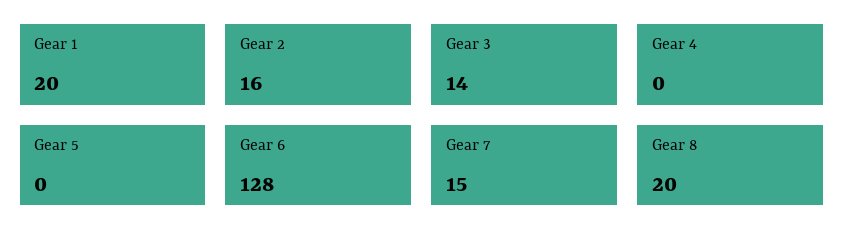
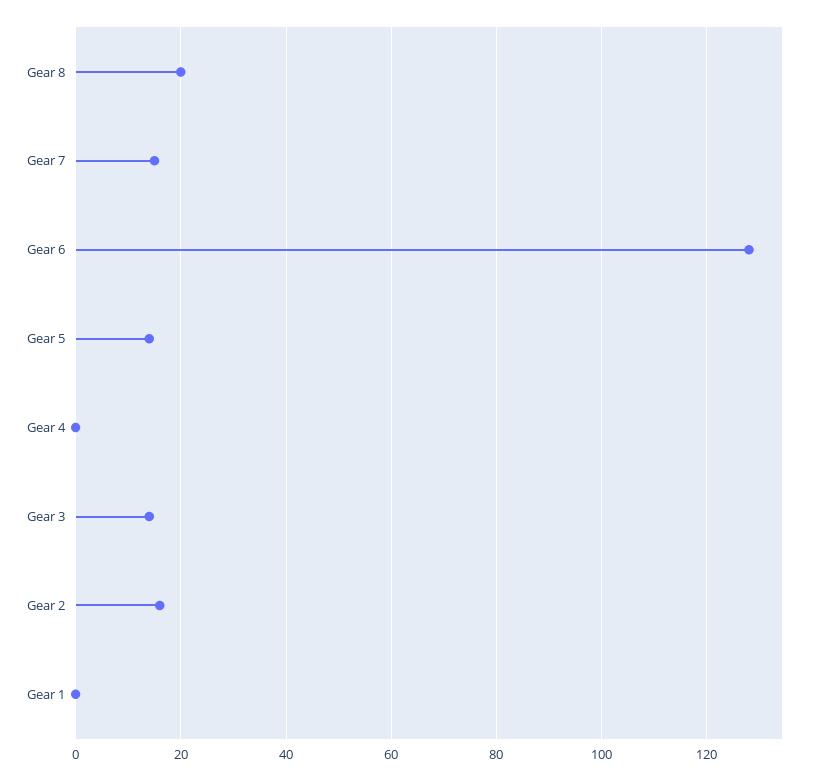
  {
-   "Gear 1": 20,
+   "Gear 1": 0,
    "Gear 2": 16,
    "Gear 3": 14,
    "Gear 4": 0,
-   "Gear 5": 0,
+   "Gear 5": 15,
    "Gear 6": 128,
    "Gear 7": 15,
    "Gear 8": 20
  }

